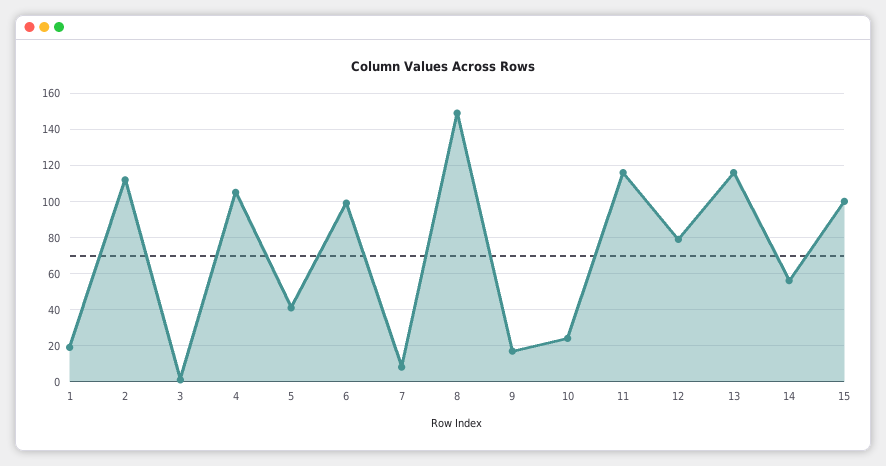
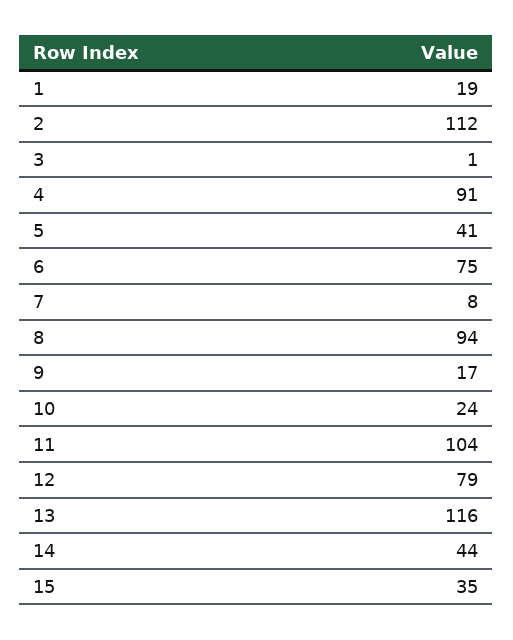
  {
    "1": 19,
    "2": 112,
    "3": 1,
-   "4": 105,
+   "4": 91,
    "5": 41,
-   "6": 100,
+   "6": 75,
    "7": 8,
-   "8": 150,
+   "8": 94,
    "9": 17,
    "10": 24,
-   "11": 115,
+   "11": 104,
    "12": 79,
    "13": 116,
-   "14": 55,
+   "14": 44,
-   "15": 100
+   "15": 35
  }

